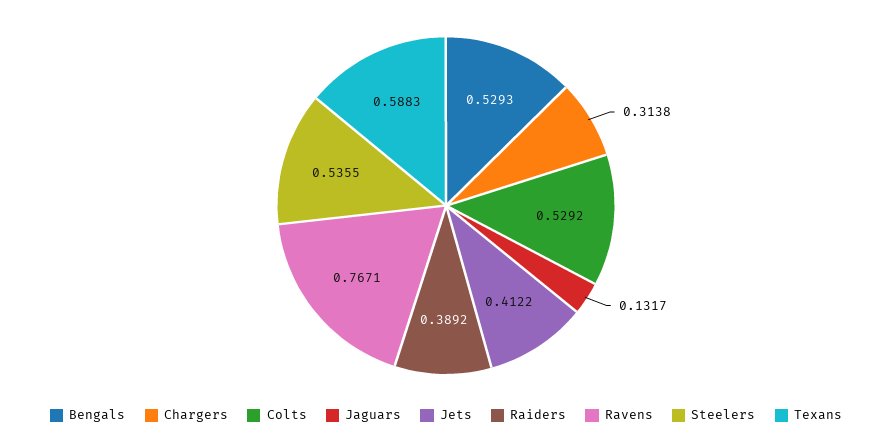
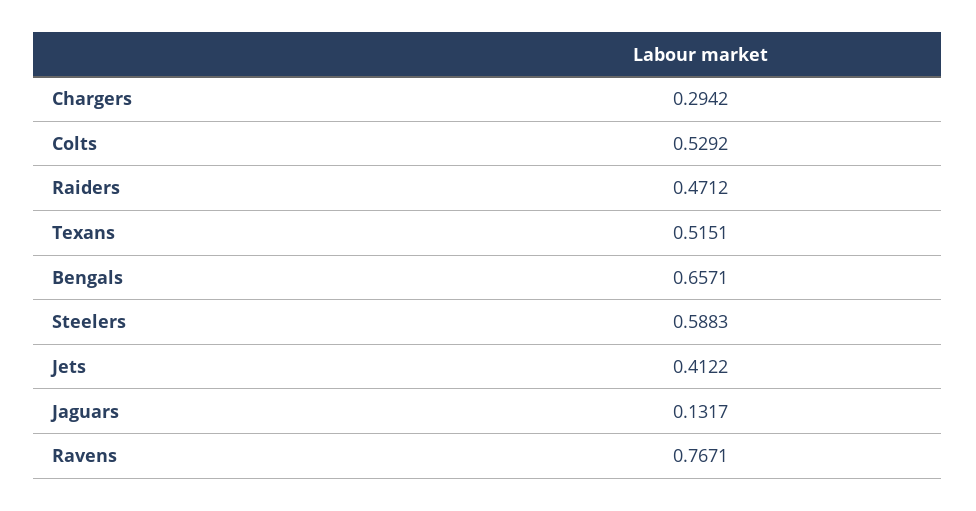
  {
-   "Bengals": 0.5293,
+   "Bengals": 0.6571,
-   "Chargers": 0.3138,
+   "Chargers": 0.2942,
    "Colts": 0.5292,
    "Jaguars": 0.1317,
    "Jets": 0.4122,
-   "Raiders": 0.3892,
+   "Raiders": 0.4712,
    "Ravens": 0.7671,
-   "Steelers": 0.5355,
+   "Steelers": 0.5883,
-   "Texans": 0.5883
+   "Texans": 0.5151
  }

